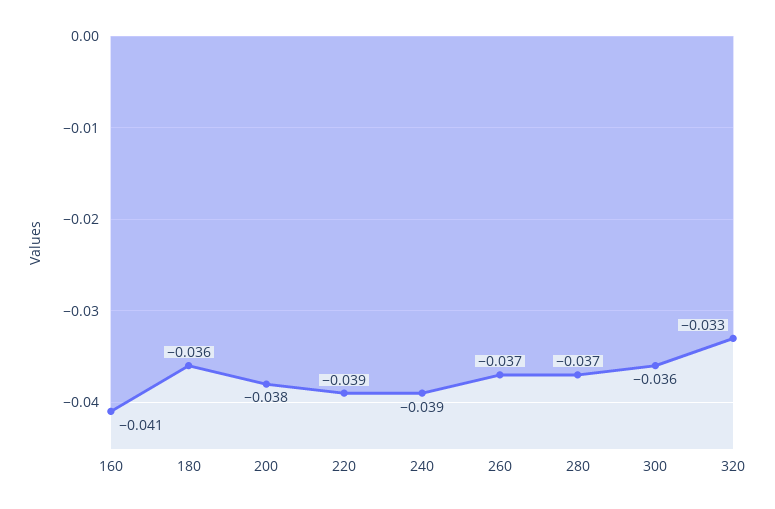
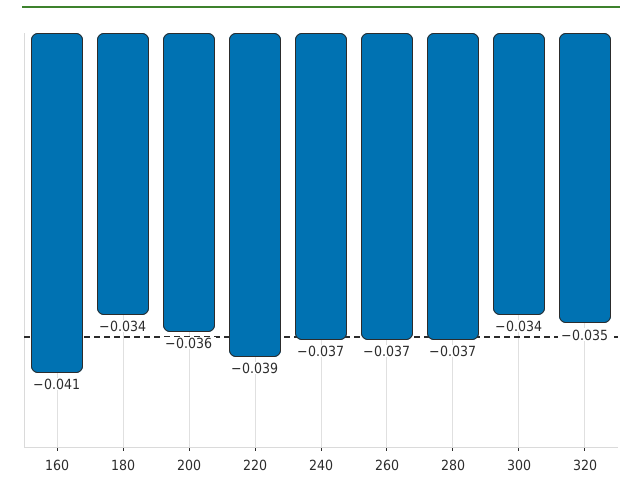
  {
    "160": -0.041,
-   "180": -0.036,
+   "180": -0.034,
-   "200": -0.038,
+   "200": -0.036,
    "220": -0.039,
-   "240": -0.039,
+   "240": -0.037,
    "260": -0.037,
    "280": -0.037,
-   "300": -0.036,
+   "300": -0.034,
-   "320": -0.033
+   "320": -0.035
  }

